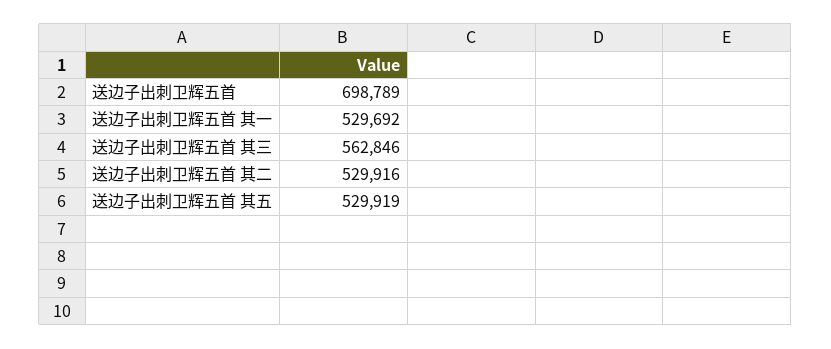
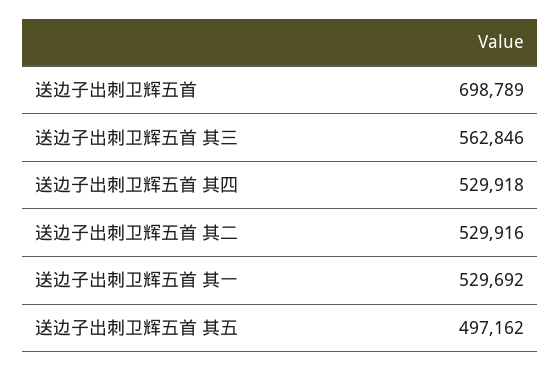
  {
    "送边子出刺卫辉五首": 698789,
    "送边子出刺卫辉五首 其一": 529692,
    "送边子出刺卫辉五首 其三": 562846,
    "送边子出刺卫辉五首 其二": 529916,
-   "送边子出刺卫辉五首 其五": 529919
+   "送边子出刺卫辉五首 其五": 497162,
+   "送边子出刺卫辉五首 其四": 529918
  }

